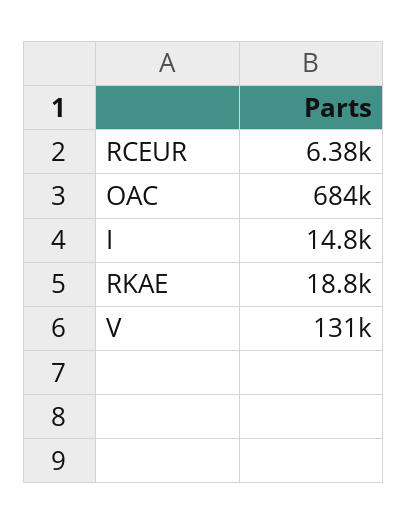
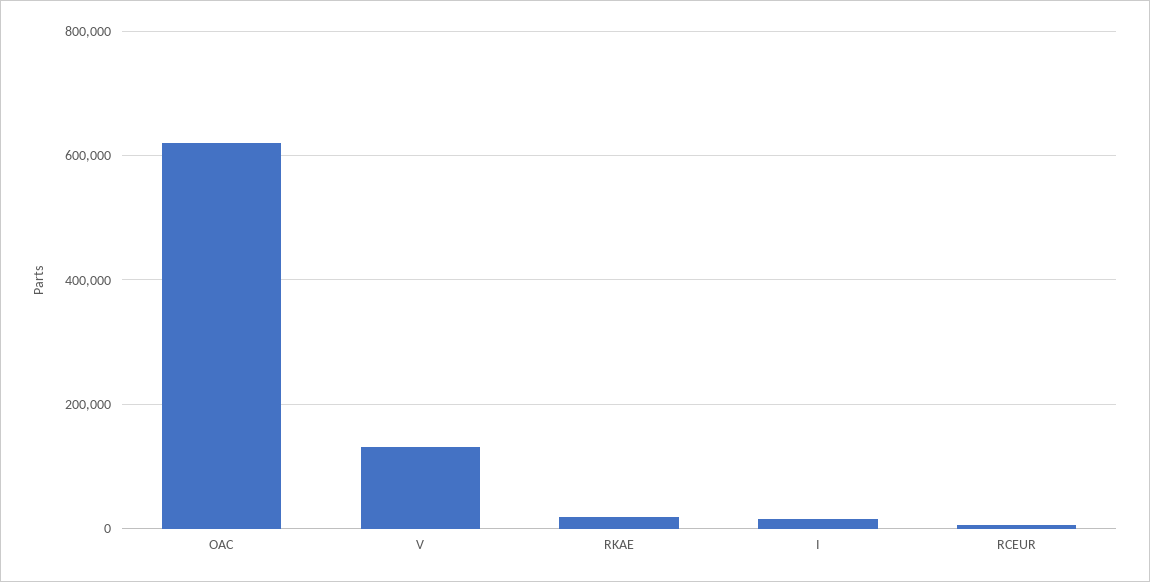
  {
    "RCEUR": 6380,
-   "OAC": 684000,
+   "OAC": 620000,
    "I": 14800,
    "RKAE": 18800,
    "V": 131000
  }

